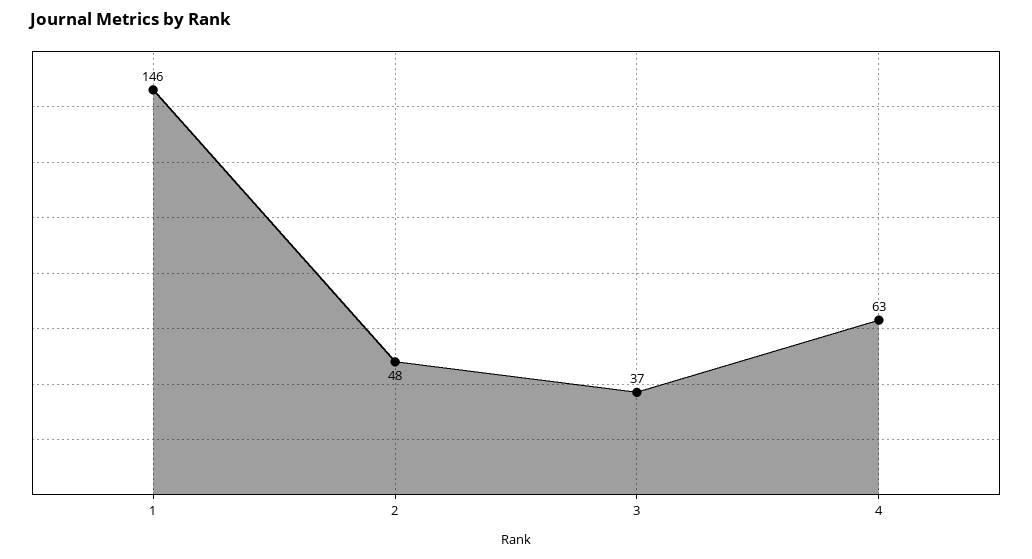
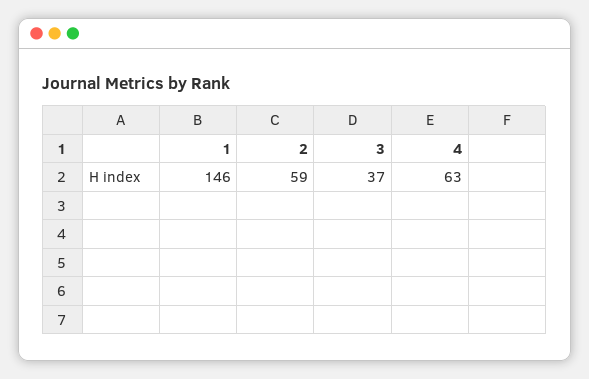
  {
    "1": 146,
-   "2": 48,
+   "2": 59,
    "3": 37,
    "4": 63
  }

